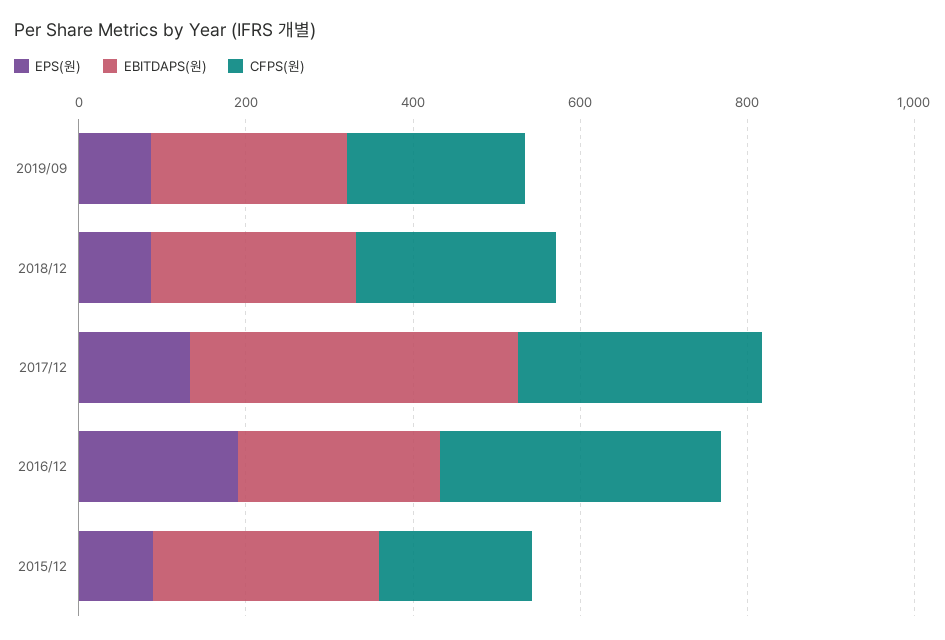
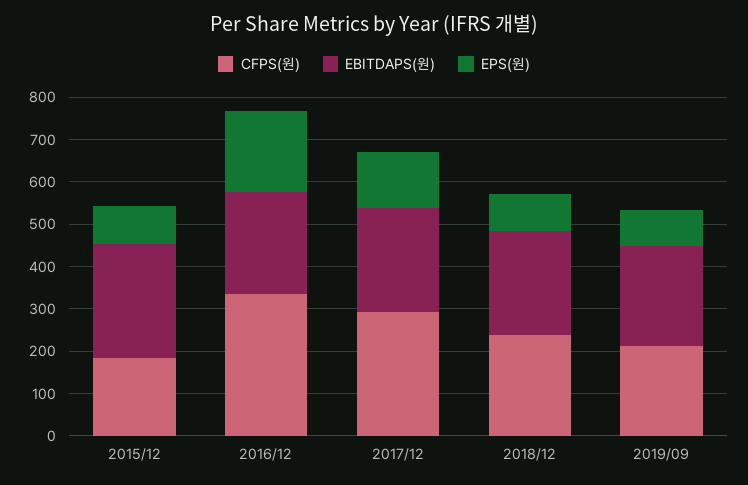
  {
    "EPS(원)": {
      "2019/09": 80,
      "2018/12": 80,
      "2017/12": 140,
      "2016/12": 200,
      "2015/12": 80
    },
    "EBITDAPS(원)": {
      "2019/09": 240,
      "2018/12": 240,
-     "2017/12": 400,
+     "2017/12": 240,
      "2016/12": 240,
      "2015/12": 280
    },
    "CFPS(원)": {
      "2019/09": 220,
      "2018/12": 240,
      "2017/12": 300,
      "2016/12": 340,
      "2015/12": 180
    }
  }

